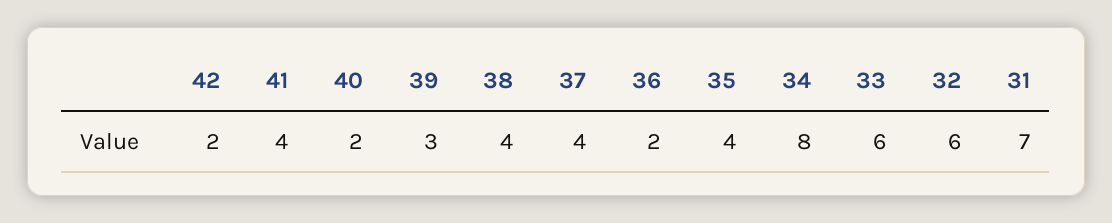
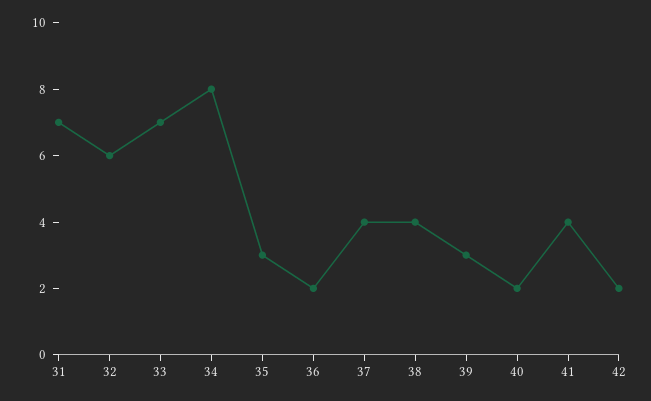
  {
    "42": 2,
    "41": 4,
    "40": 2,
    "39": 3,
    "38": 4,
    "37": 4,
    "36": 2,
-   "35": 4,
+   "35": 3,
    "34": 8,
-   "33": 6,
+   "33": 7,
    "32": 6,
    "31": 7
  }

